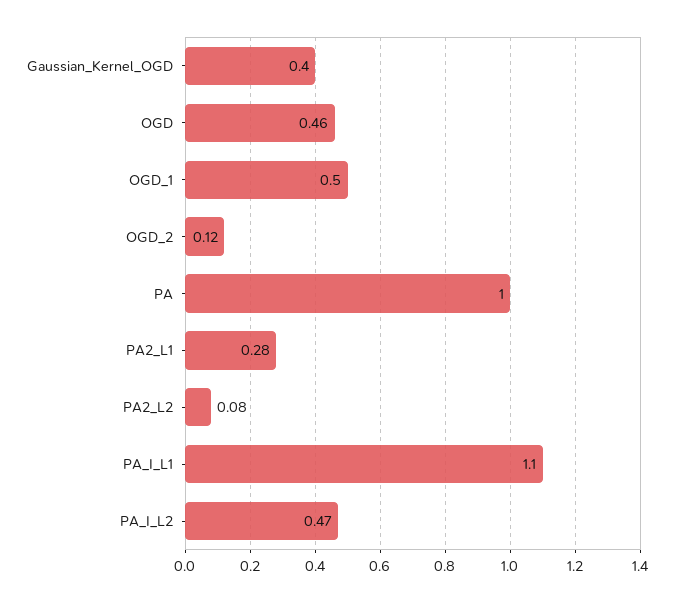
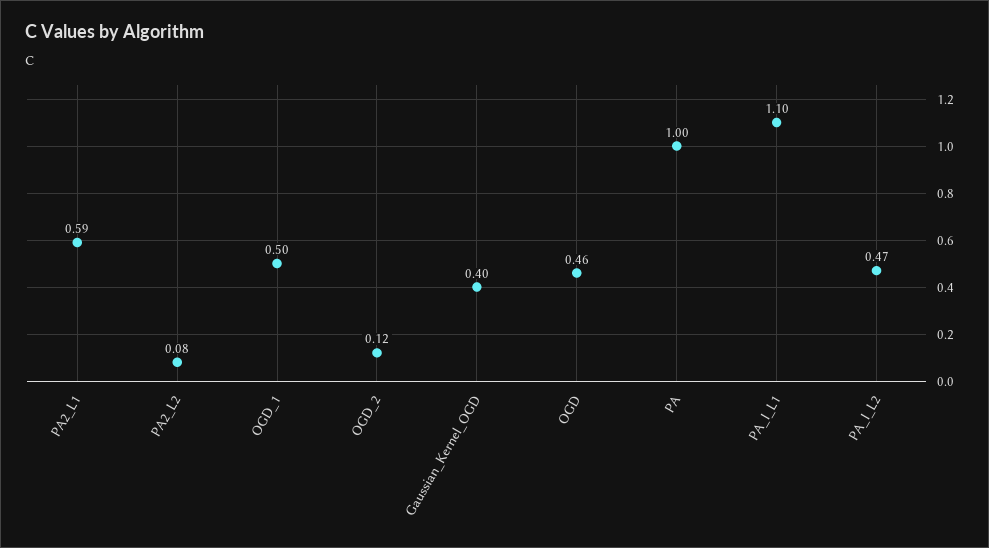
  {
    "Gaussian_Kernel_OGD": 0.4,
    "OGD": 0.46,
    "OGD_1": 0.5,
    "OGD_2": 0.12,
    "PA": 1,
-   "PA2_L1": 0.28,
+   "PA2_L1": 0.59,
    "PA2_L2": 0.08,
    "PA_I_L1": 1.1,
    "PA_I_L2": 0.47
  }

